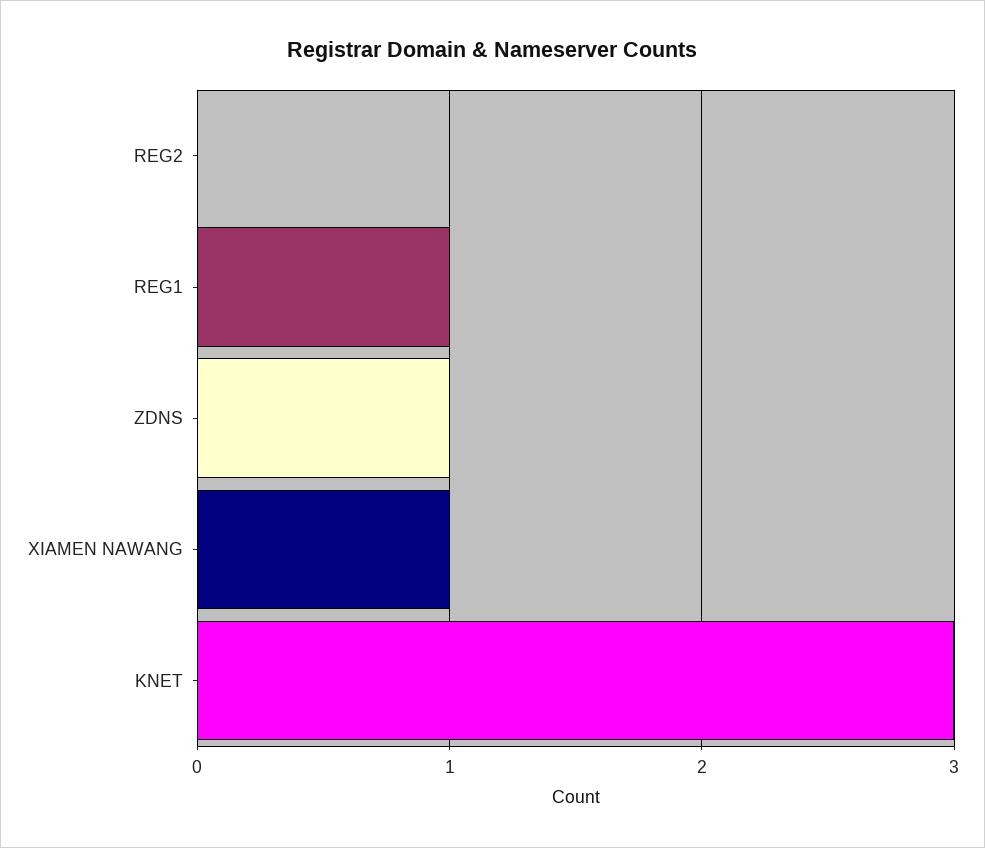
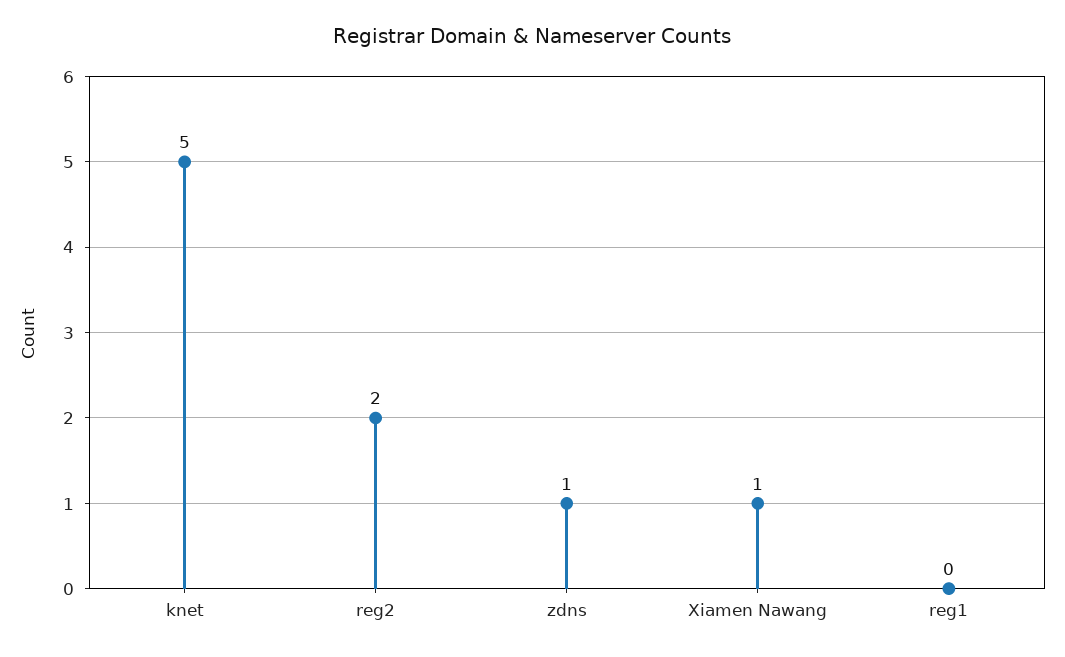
  {
-   "REG2": 0,
+   "REG2": 2,
-   "REG1": 1,
+   "REG1": 0,
    "ZDNS": 1,
    "XIAMEN NAWANG": 1,
-   "KNET": 3
+   "KNET": 5
  }

